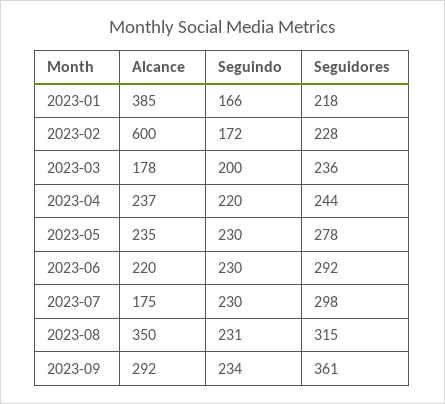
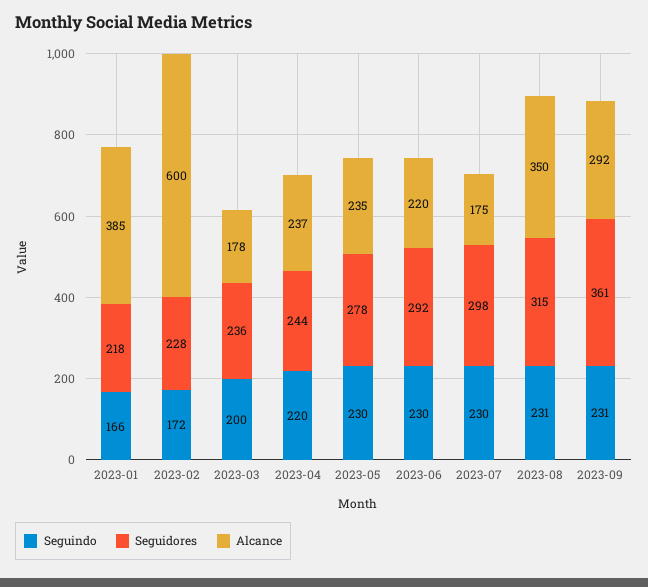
  {
    "Alcance": {
      "2023-01": 385,
      "2023-02": 600,
      "2023-03": 178,
      "2023-04": 237,
      "2023-05": 235,
      "2023-06": 220,
      "2023-07": 175,
      "2023-08": 350,
      "2023-09": 292
    },
    "Seguindo": {
      "2023-01": 166,
      "2023-02": 172,
      "2023-03": 200,
      "2023-04": 220,
      "2023-05": 230,
      "2023-06": 230,
      "2023-07": 230,
      "2023-08": 231,
-     "2023-09": 234
+     "2023-09": 231
    },
    "Seguidores": {
      "2023-01": 218,
      "2023-02": 228,
      "2023-03": 236,
      "2023-04": 244,
      "2023-05": 278,
      "2023-06": 292,
      "2023-07": 298,
      "2023-08": 315,
      "2023-09": 361
    }
  }

